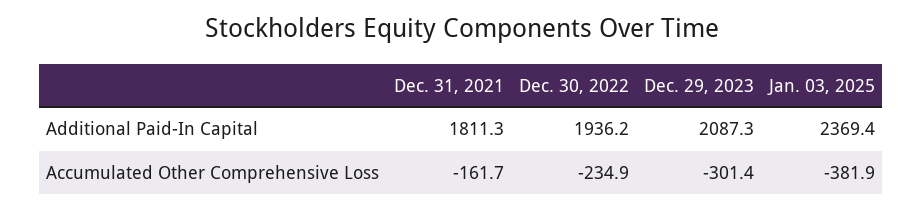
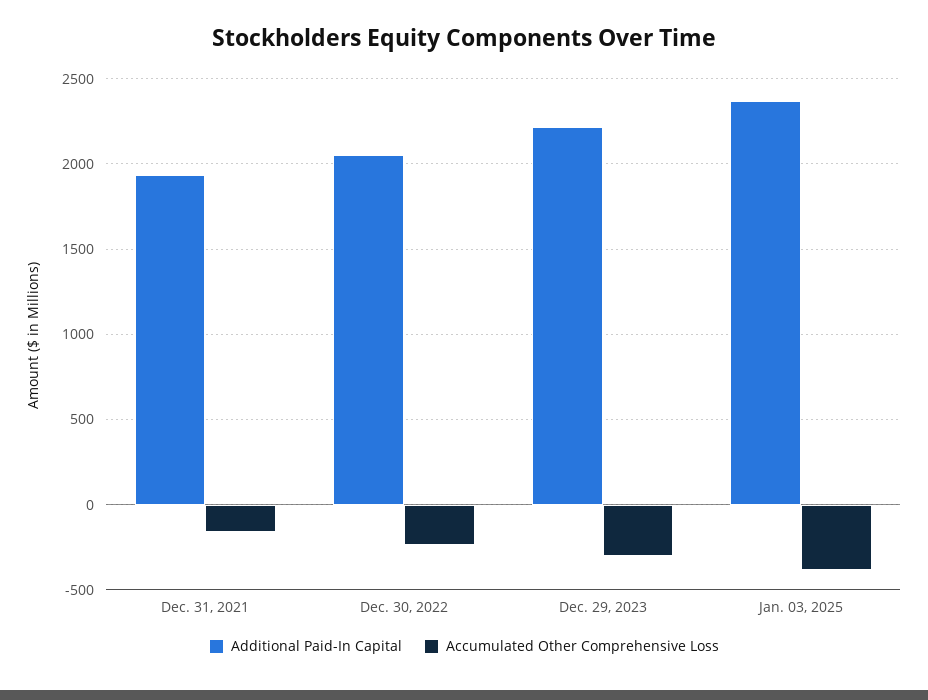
  {
    "Additional Paid-In Capital": {
-     "Dec. 31, 2021": 1811.3,
+     "Dec. 31, 2021": 1950,
-     "Dec. 30, 2022": 1936.2,
+     "Dec. 30, 2022": 2050,
-     "Dec. 29, 2023": 2087.3,
+     "Dec. 29, 2023": 2200,
      "Jan. 03, 2025": 2369.4
    },
    "Accumulated Other Comprehensive Loss": {
      "Dec. 31, 2021": -161.7,
      "Dec. 30, 2022": -234.9,
      "Dec. 29, 2023": -301.4,
      "Jan. 03, 2025": -381.9
    }
  }

